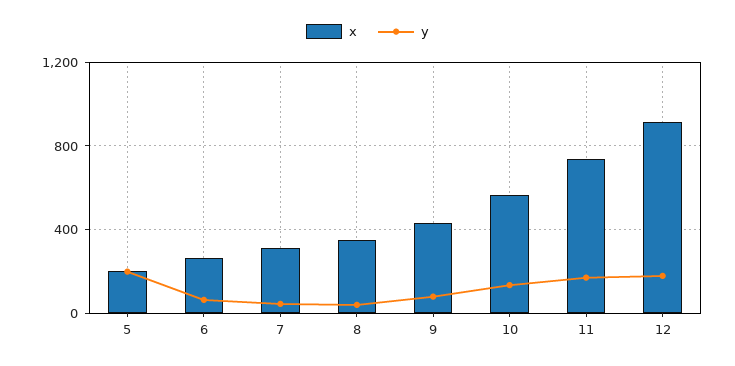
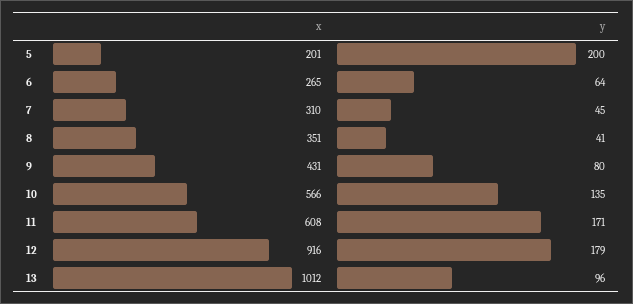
  {
    "x": {
      "5": 201,
      "6": 265,
      "7": 310,
      "8": 351,
      "9": 431,
      "10": 566,
-     "11": 750,
+     "11": 608,
-     "12": 916
+     "12": 916,
+     "13": 1012
    },
    "y": {
      "5": 200,
      "6": 64,
      "7": 45,
      "8": 41,
      "9": 80,
      "10": 135,
      "11": 171,
-     "12": 179
+     "12": 179,
+     "13": 96
    }
  }

